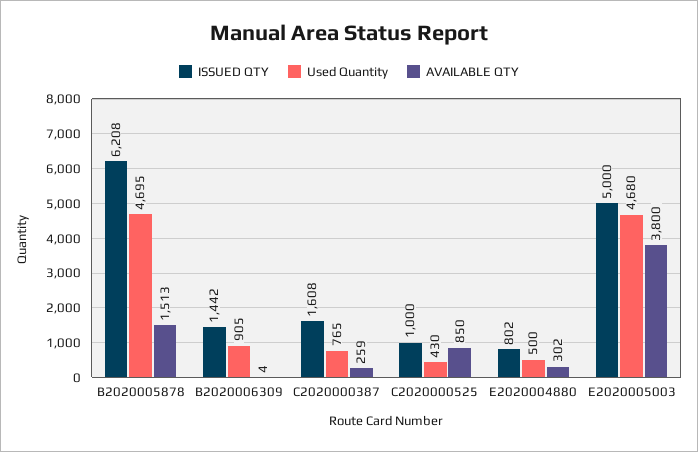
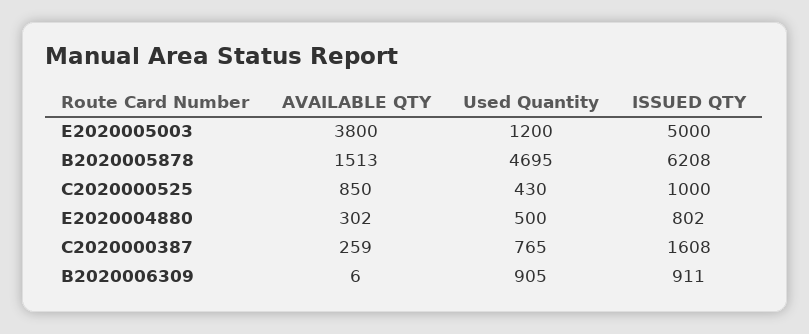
  {
    "ISSUED QTY": {
      "B2020005878": 6208,
-     "B2020006309": 1442,
+     "B2020006309": 911,
      "C2020000387": 1608,
      "C2020000525": 1000,
      "E2020004880": 802,
      "E2020005003": 5000
    },
    "Used Quantity": {
      "B2020005878": 4695,
      "B2020006309": 905,
      "C2020000387": 765,
      "C2020000525": 430,
      "E2020004880": 500,
-     "E2020005003": 4680
+     "E2020005003": 1200
    },
    "AVAILABLE QTY": {
      "B2020005878": 1513,
-     "B2020006309": 4,
+     "B2020006309": 6,
      "C2020000387": 259,
      "C2020000525": 850,
      "E2020004880": 302,
      "E2020005003": 3800
    }
  }

